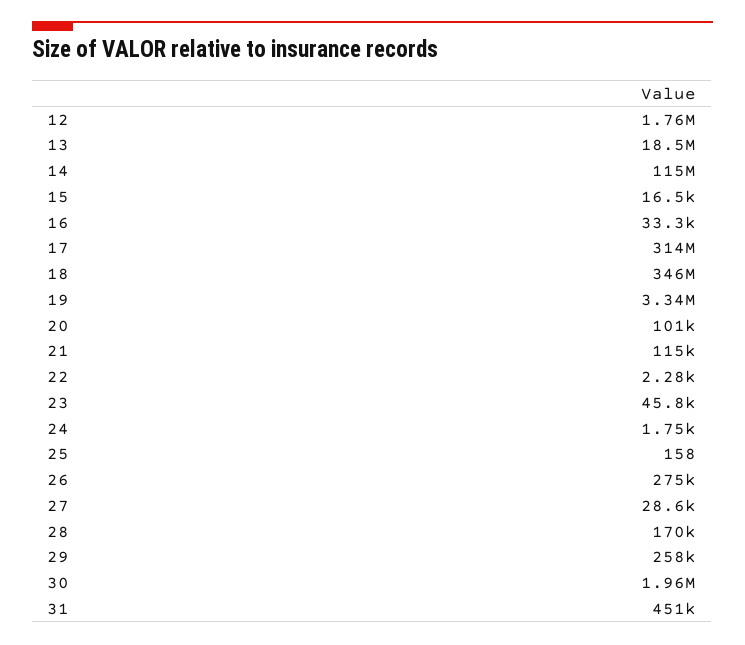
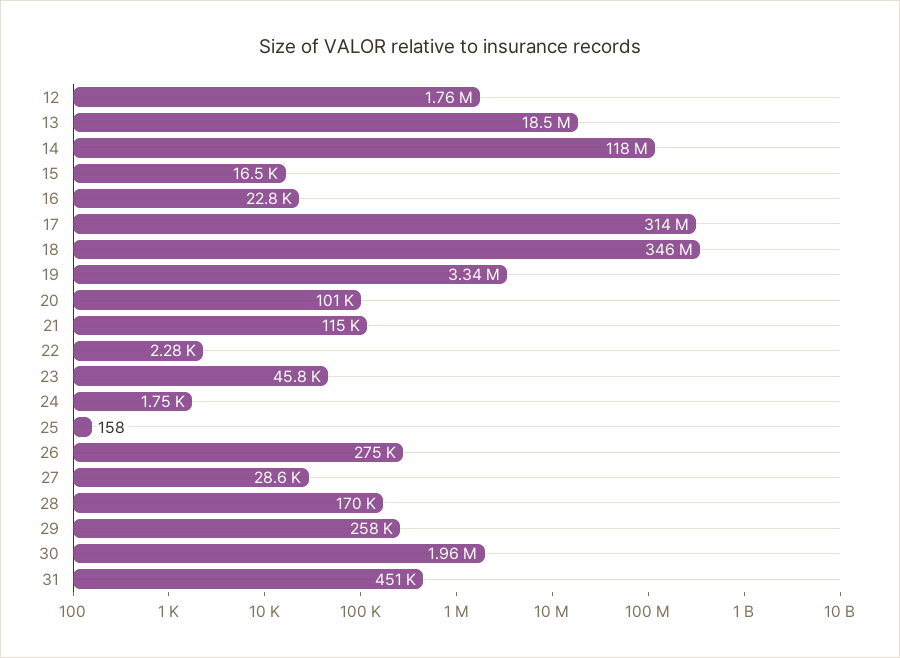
  {
    "12": 1760000,
    "13": 18500000,
-   "14": 115000000,
+   "14": 118000000,
    "15": 16500,
-   "16": 33300,
+   "16": 22800,
    "17": 314000000,
    "18": 346000000,
    "19": 3340000,
    "20": 101000,
    "21": 115000,
    "22": 2280,
    "23": 45800,
    "24": 1750,
    "25": 158,
    "26": 275000,
    "27": 28600,
    "28": 170000,
    "29": 258000,
    "30": 1960000,
    "31": 451000
  }

